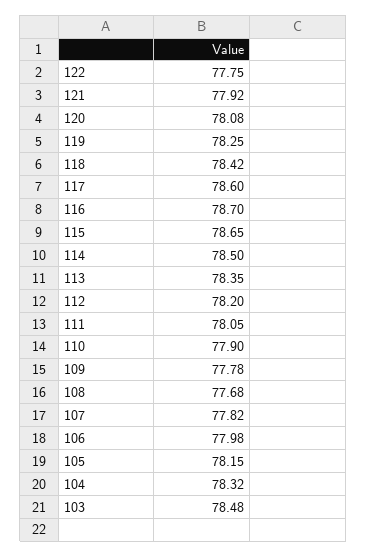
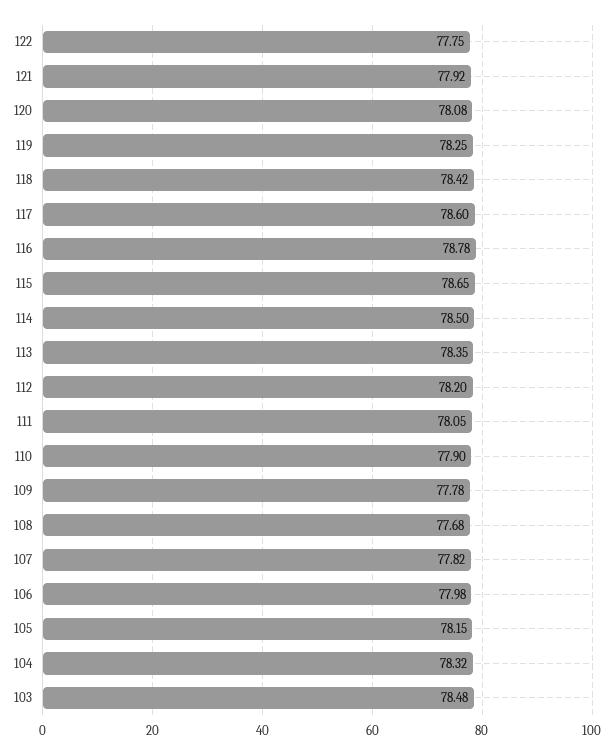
  {
    "122": 77.75,
    "121": 77.92,
    "120": 78.08,
    "119": 78.25,
    "118": 78.42,
    "117": 78.6,
-   "116": 78.7,
+   "116": 78.78,
    "115": 78.65,
    "114": 78.5,
    "113": 78.35,
    "112": 78.2,
    "111": 78.05,
    "110": 77.9,
    "109": 77.78,
    "108": 77.68,
    "107": 77.82,
    "106": 77.98,
    "105": 78.15,
    "104": 78.32,
    "103": 78.48
  }

